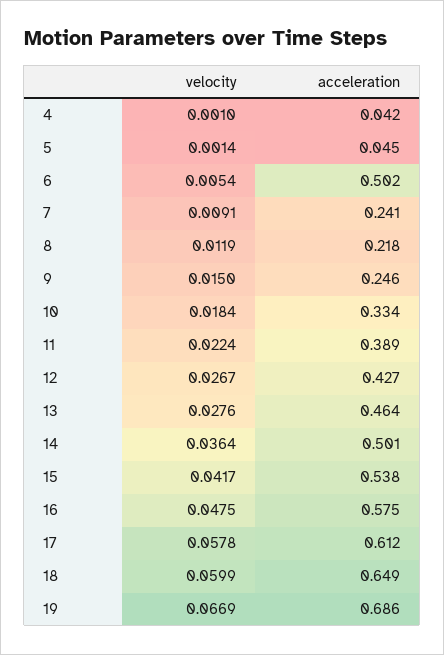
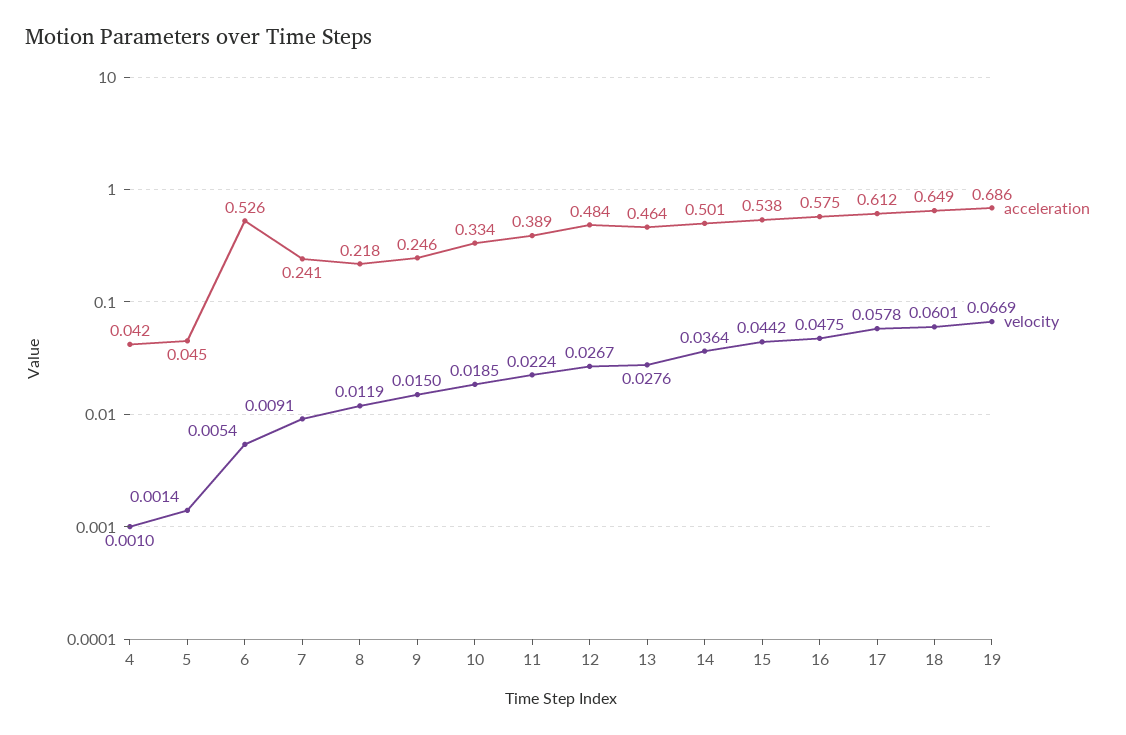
  {
    "velocity": {
      "4": 0.001,
      "5": 0.0014,
      "6": 0.0054,
      "7": 0.0091,
      "8": 0.0119,
      "9": 0.015,
-     "10": 0.0184,
+     "10": 0.0185,
      "11": 0.0224,
      "12": 0.0267,
      "13": 0.0276,
      "14": 0.0364,
-     "15": 0.0417,
+     "15": 0.0442,
      "16": 0.0475,
      "17": 0.0578,
-     "18": 0.0599,
+     "18": 0.0601,
      "19": 0.0669
    },
    "acceleration": {
      "4": 0.042,
      "5": 0.045,
-     "6": 0.502,
+     "6": 0.526,
      "7": 0.241,
      "8": 0.218,
      "9": 0.246,
      "10": 0.334,
      "11": 0.389,
-     "12": 0.427,
+     "12": 0.484,
      "13": 0.464,
      "14": 0.501,
      "15": 0.538,
      "16": 0.575,
      "17": 0.612,
      "18": 0.649,
      "19": 0.686
    }
  }

